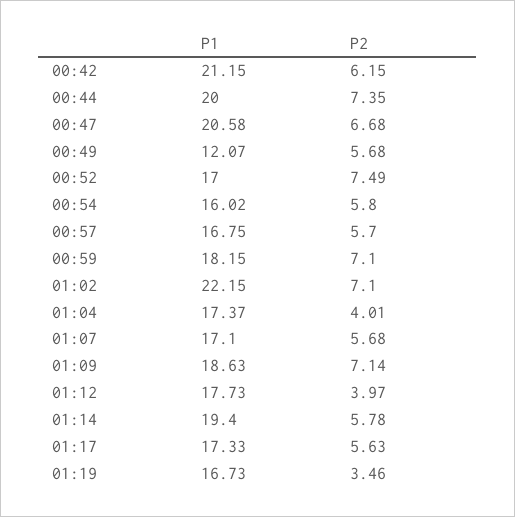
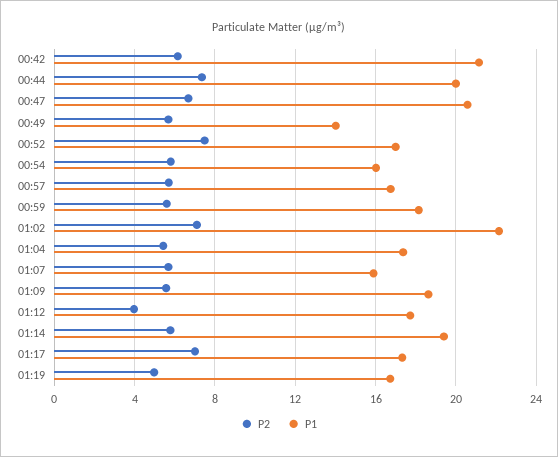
  {
    "P1": {
      "00:42": 21.15,
      "00:44": 20,
      "00:47": 20.58,
-     "00:49": 12.07,
+     "00:49": 14,
      "00:52": 17,
      "00:54": 16.02,
      "00:57": 16.75,
      "00:59": 18.15,
      "01:02": 22.15,
      "01:04": 17.37,
-     "01:07": 17.1,
+     "01:07": 16,
      "01:09": 18.63,
      "01:12": 17.73,
      "01:14": 19.4,
      "01:17": 17.33,
      "01:19": 16.73
    },
    "P2": {
      "00:42": 6.15,
      "00:44": 7.35,
      "00:47": 6.68,
      "00:49": 5.68,
      "00:52": 7.49,
      "00:54": 5.8,
      "00:57": 5.7,
-     "00:59": 7.1,
+     "00:59": 5.5,
      "01:02": 7.1,
-     "01:04": 4.01,
+     "01:04": 5.5,
      "01:07": 5.68,
-     "01:09": 7.14,
+     "01:09": 5.5,
      "01:12": 3.97,
      "01:14": 5.78,
-     "01:17": 5.63,
+     "01:17": 7,
-     "01:19": 3.46
+     "01:19": 5
    }
  }

